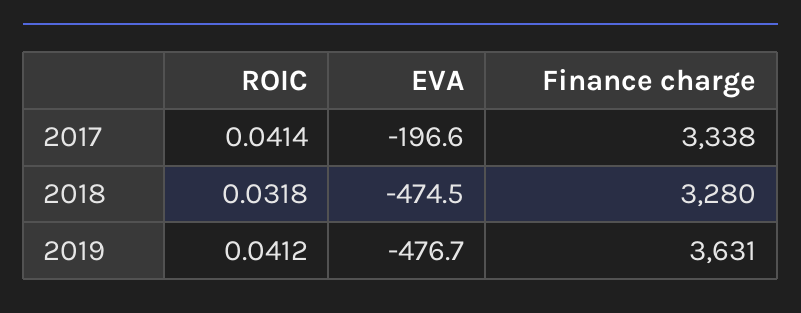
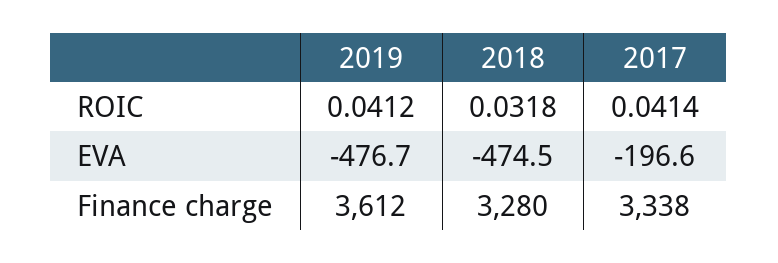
  {
    "ROIC": {
      "2017": 0.0414,
      "2018": 0.0318,
      "2019": 0.0412
    },
    "EVA": {
      "2017": -196.6,
      "2018": -474.5,
      "2019": -476.7
    },
    "Finance charge": {
      "2017": 3338,
      "2018": 3280,
-     "2019": 3631
+     "2019": 3612
    }
  }

